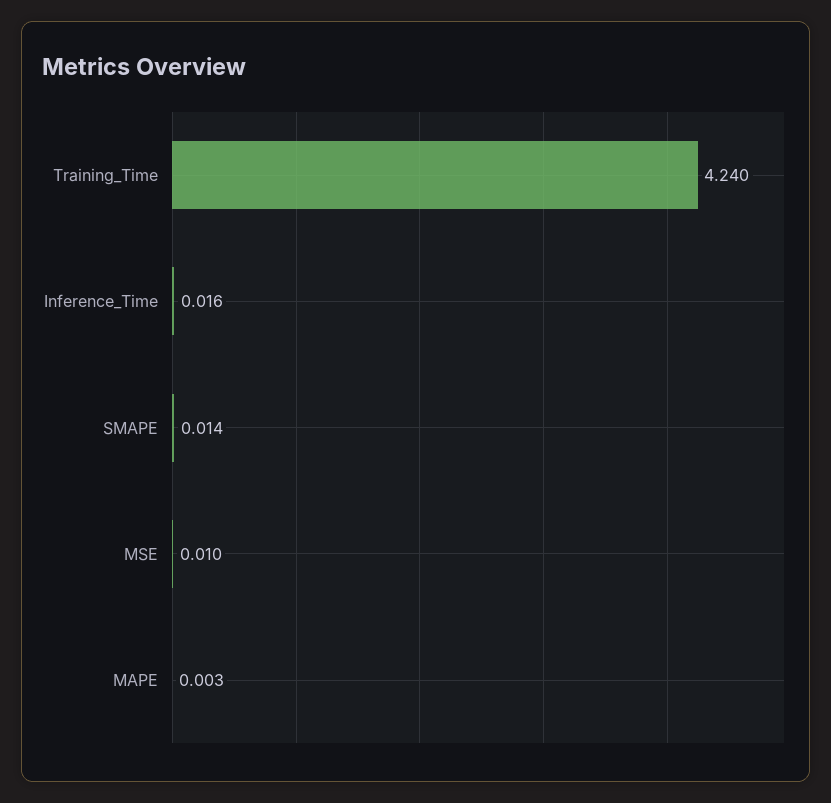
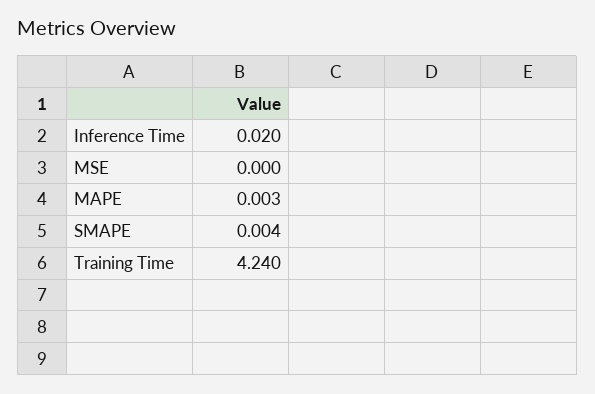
  {
    "Training_Time": 4.24,
-   "Inference_Time": 0.016,
+   "Inference_Time": 0.02,
-   "SMAPE": 0.014,
+   "SMAPE": 0.004,
-   "MSE": 0.01,
+   "MSE": 0,
    "MAPE": 0.003
  }

